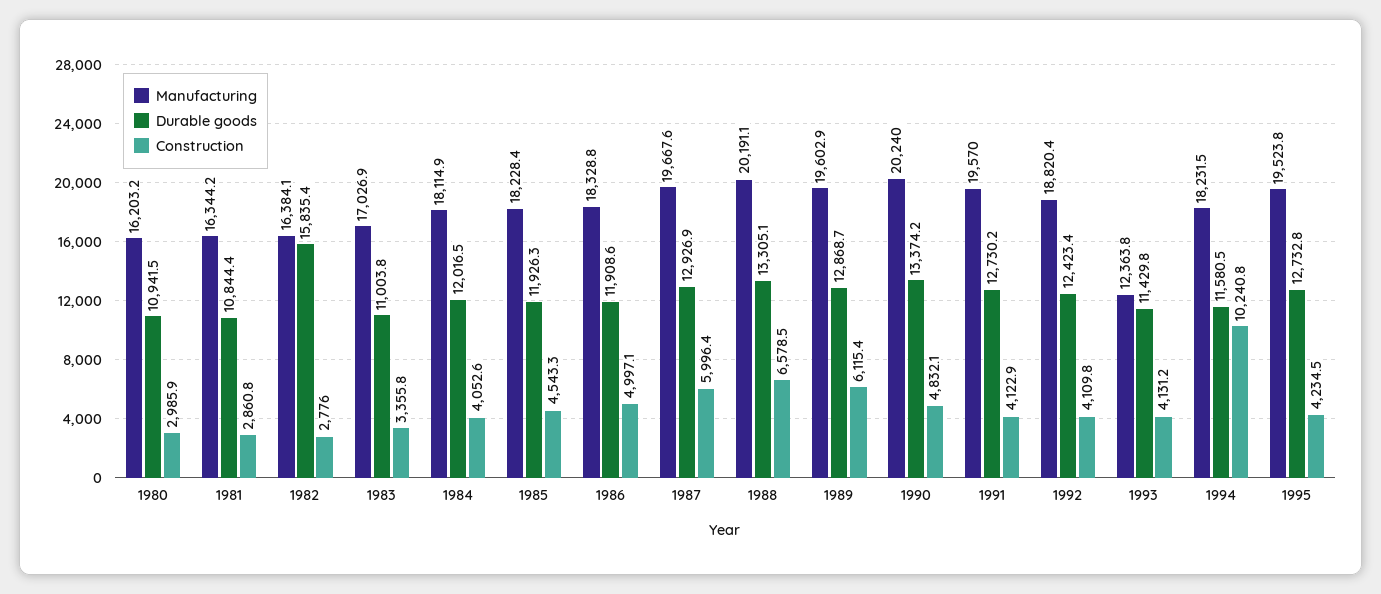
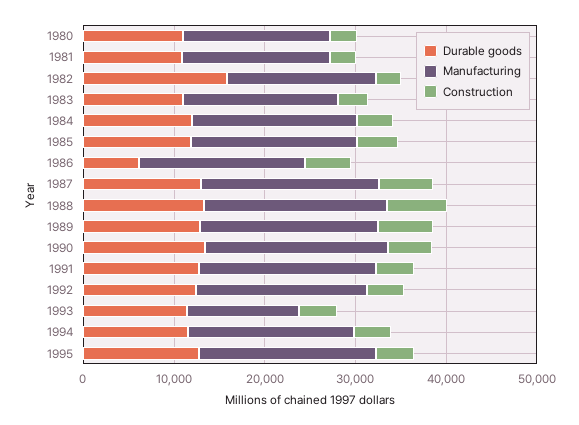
  {
    "Manufacturing": {
      "1980": 16203.2,
      "1981": 16344.2,
      "1982": 16384.1,
      "1983": 17026.9,
      "1984": 18114.9,
      "1985": 18228.4,
      "1986": 18328.8,
      "1987": 19667.6,
      "1988": 20191.1,
      "1989": 19602.9,
      "1990": 20240,
      "1991": 19570,
      "1992": 18820.4,
      "1993": 12363.8,
      "1994": 18231.5,
      "1995": 19523.8
    },
    "Durable goods": {
      "1980": 10941.5,
      "1981": 10844.4,
      "1982": 15835.4,
      "1983": 11003.8,
      "1984": 12016.5,
      "1985": 11926.3,
-     "1986": 11908.6,
+     "1986": 6000,
      "1987": 12926.9,
      "1988": 13305.1,
      "1989": 12868.7,
      "1990": 13374.2,
      "1991": 12730.2,
      "1992": 12423.4,
      "1993": 11429.8,
      "1994": 11580.5,
      "1995": 12732.8
    },
    "Construction": {
      "1980": 2985.9,
      "1981": 2860.8,
      "1982": 2776,
      "1983": 3355.8,
      "1984": 4052.6,
      "1985": 4543.3,
      "1986": 4997.1,
      "1987": 5996.4,
      "1988": 6578.5,
      "1989": 6115.4,
      "1990": 4832.1,
      "1991": 4122.9,
      "1992": 4109.8,
      "1993": 4131.2,
-     "1994": 10240.8,
+     "1994": 4000,
      "1995": 4234.5
    }
  }

